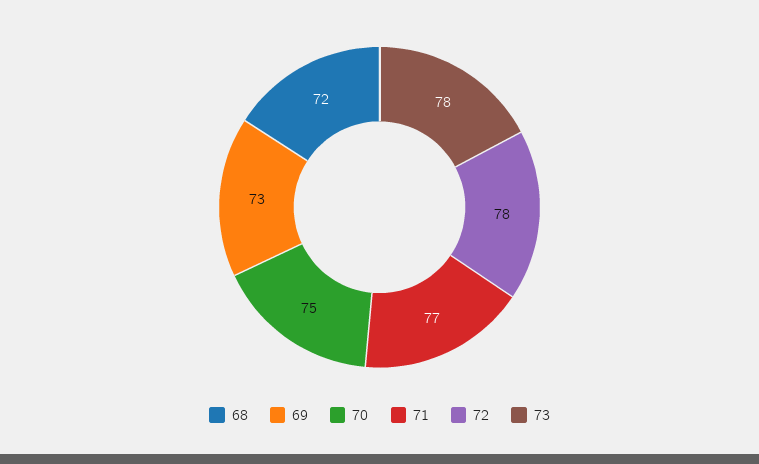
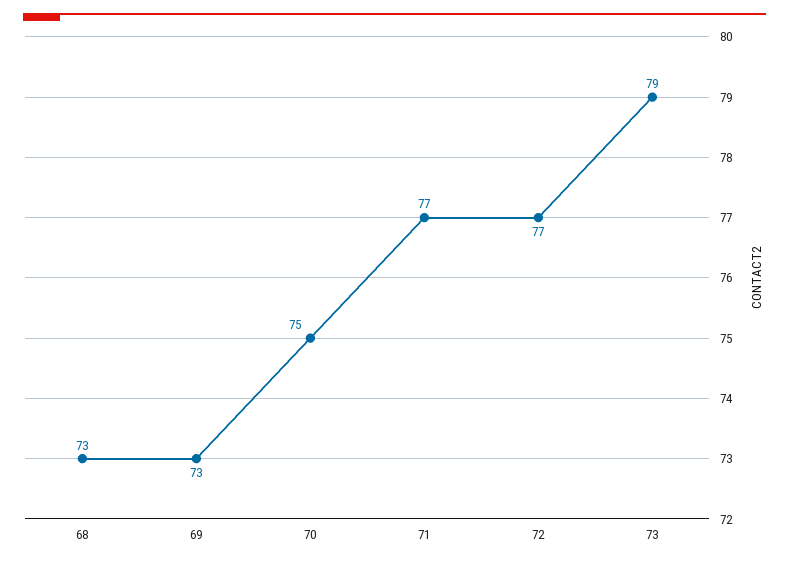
  {
-   "68": 72,
+   "68": 73,
    "69": 73,
    "70": 75,
    "71": 77,
-   "72": 78,
+   "72": 77,
-   "73": 78
+   "73": 79
  }

